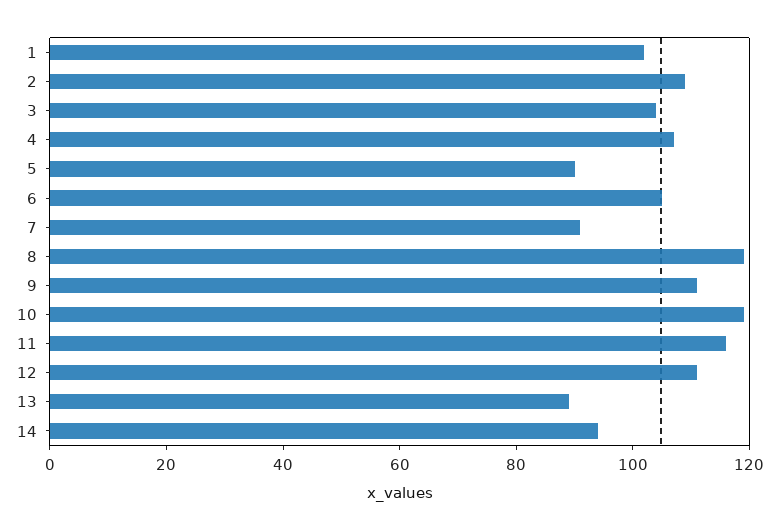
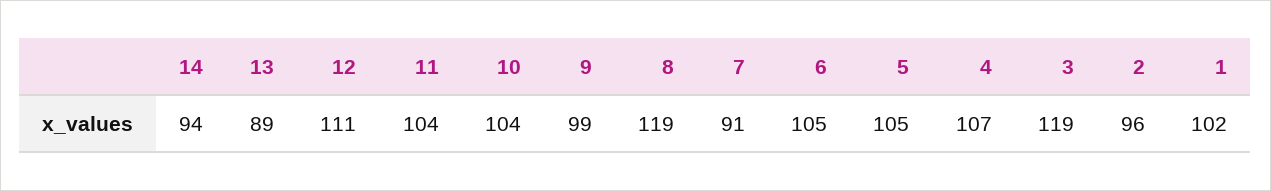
  {
    "1": 102,
-   "2": 110,
+   "2": 96,
-   "3": 105,
+   "3": 119,
    "4": 107,
-   "5": 90,
+   "5": 105,
    "6": 105,
    "7": 91,
    "8": 119,
-   "9": 110,
+   "9": 99,
-   "10": 120,
+   "10": 104,
-   "11": 115,
+   "11": 104,
    "12": 111,
    "13": 89,
    "14": 94
  }

